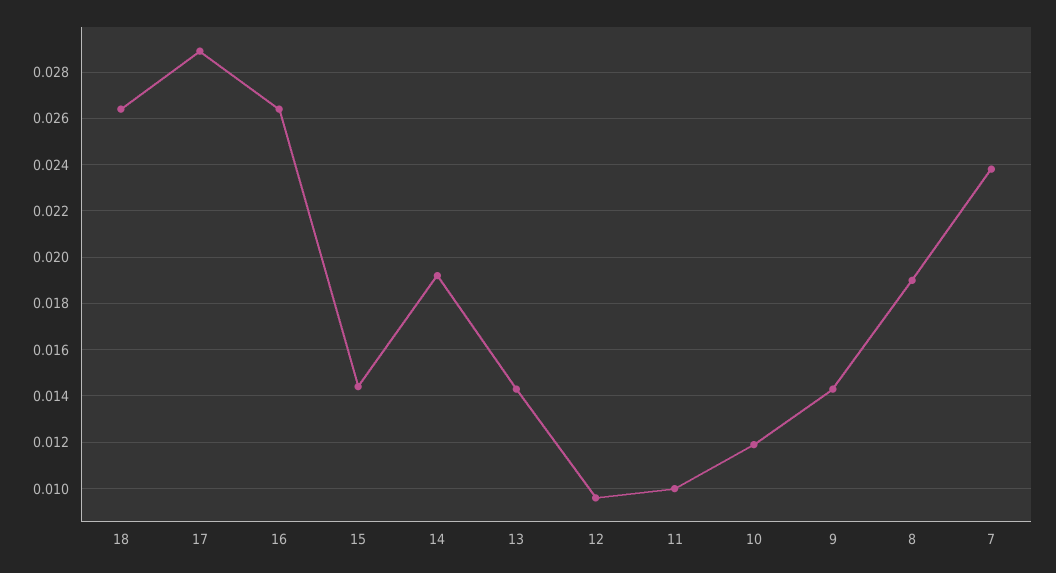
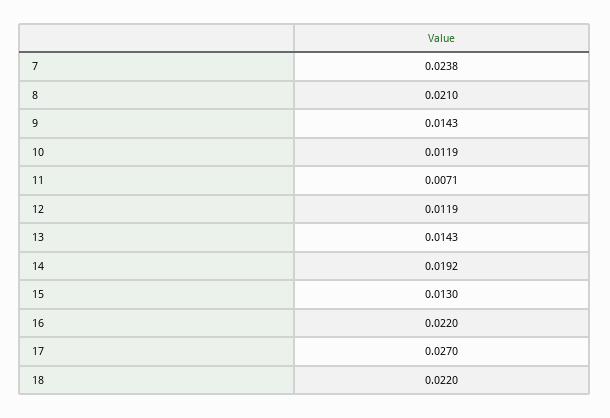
  {
-   "18": 0.0265,
+   "18": 0.022,
-   "17": 0.029,
+   "17": 0.027,
-   "16": 0.0265,
+   "16": 0.022,
-   "15": 0.0145,
+   "15": 0.013,
    "14": 0.0192,
    "13": 0.0143,
-   "12": 0.0095,
+   "12": 0.0119,
-   "11": 0.01,
+   "11": 0.0071,
    "10": 0.0119,
    "9": 0.0143,
-   "8": 0.019,
+   "8": 0.021,
    "7": 0.0238
  }

